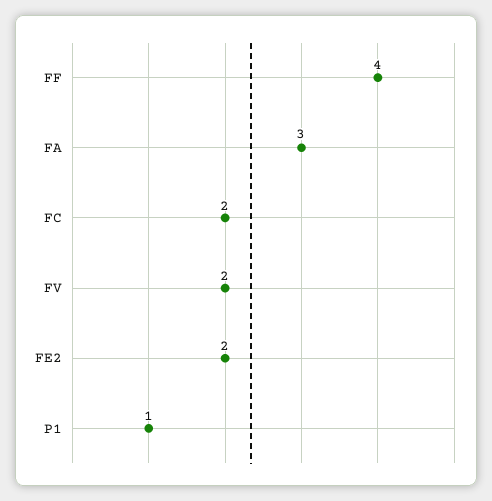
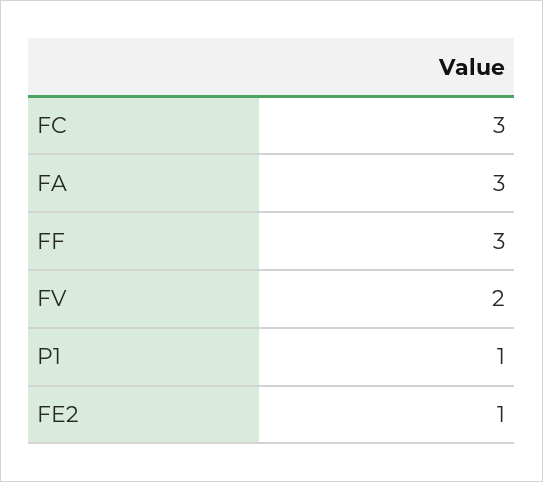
  {
-   "FF": 4,
+   "FF": 3,
    "FA": 3,
-   "FC": 2,
+   "FC": 3,
    "FV": 2,
-   "FE2": 2,
+   "FE2": 1,
    "P1": 1
  }

